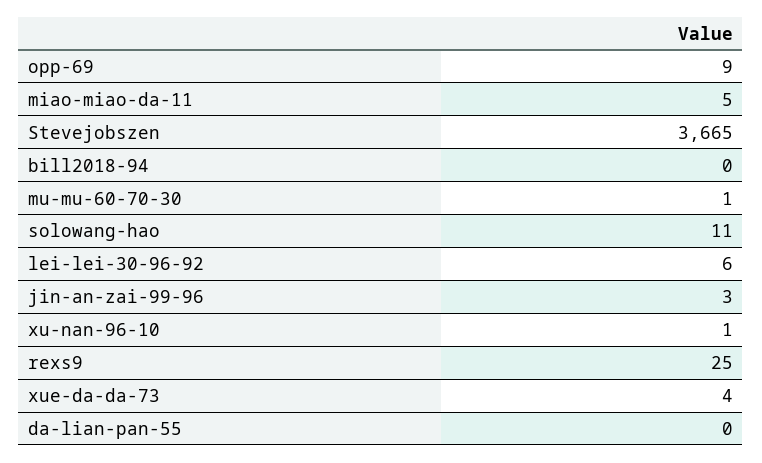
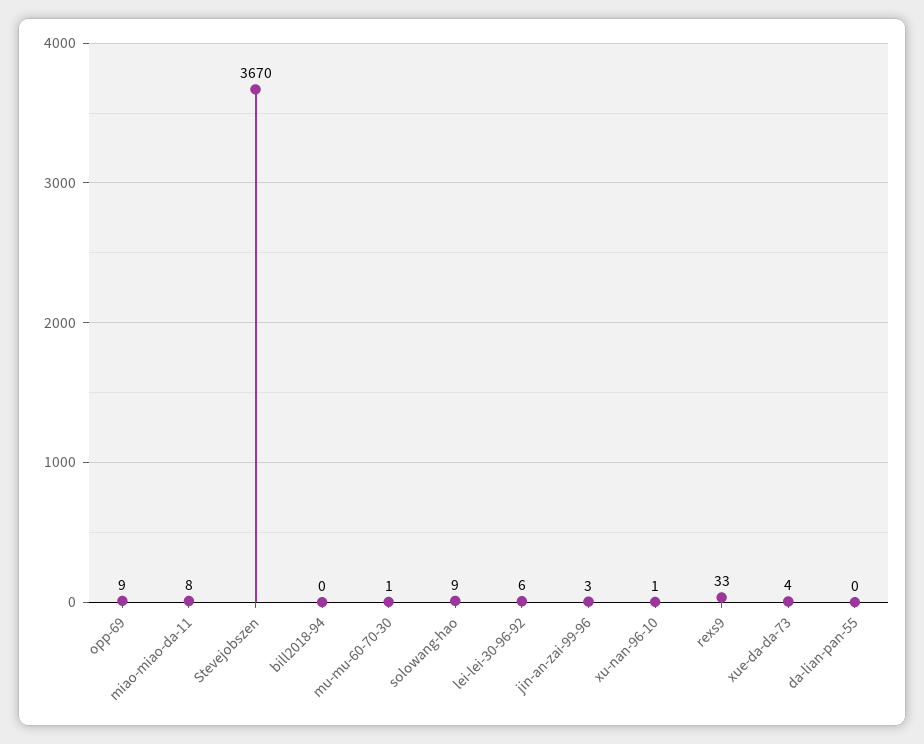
  {
    "opp-69": 9,
-   "miao-miao-da-11": 5,
+   "miao-miao-da-11": 8,
-   "Stevejobszen": 3665,
+   "Stevejobszen": 3670,
    "bill2018-94": 0,
    "mu-mu-60-70-30": 1,
-   "solowang-hao": 11,
+   "solowang-hao": 9,
    "lei-lei-30-96-92": 6,
    "jin-an-zai-99-96": 3,
    "xu-nan-96-10": 1,
-   "rexs9": 25,
+   "rexs9": 33,
    "xue-da-da-73": 4,
    "da-lian-pan-55": 0
  }

